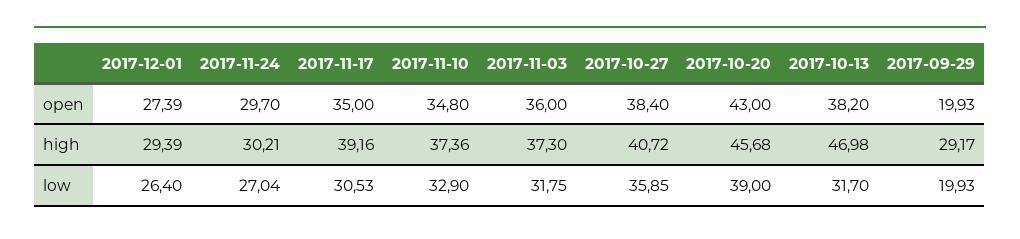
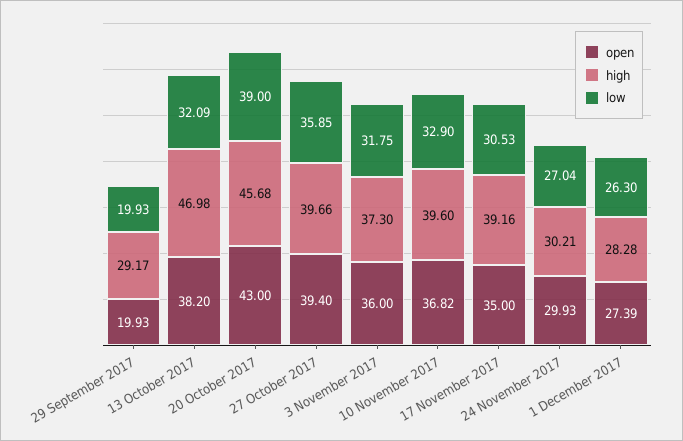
  {
    "open": {
      "2017-12-01": 27.39,
-     "2017-11-24": 29.7,
+     "2017-11-24": 29.93,
      "2017-11-17": 35,
-     "2017-11-10": 34.8,
+     "2017-11-10": 36.82,
      "2017-11-03": 36,
-     "2017-10-27": 38.4,
+     "2017-10-27": 39.4,
      "2017-10-20": 43,
      "2017-10-13": 38.2,
      "2017-09-29": 19.93
    },
    "high": {
-     "2017-12-01": 29.39,
+     "2017-12-01": 28.28,
      "2017-11-24": 30.21,
      "2017-11-17": 39.16,
-     "2017-11-10": 37.36,
+     "2017-11-10": 39.6,
      "2017-11-03": 37.3,
-     "2017-10-27": 40.72,
+     "2017-10-27": 39.66,
      "2017-10-20": 45.68,
      "2017-10-13": 46.98,
      "2017-09-29": 29.17
    },
    "low": {
-     "2017-12-01": 26.4,
+     "2017-12-01": 26.3,
      "2017-11-24": 27.04,
      "2017-11-17": 30.53,
      "2017-11-10": 32.9,
      "2017-11-03": 31.75,
      "2017-10-27": 35.85,
      "2017-10-20": 39,
-     "2017-10-13": 31.7,
+     "2017-10-13": 32.09,
      "2017-09-29": 19.93
    }
  }

